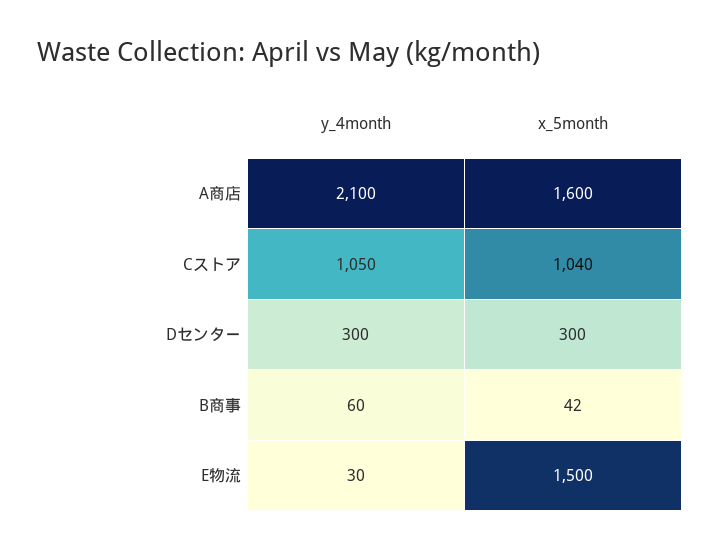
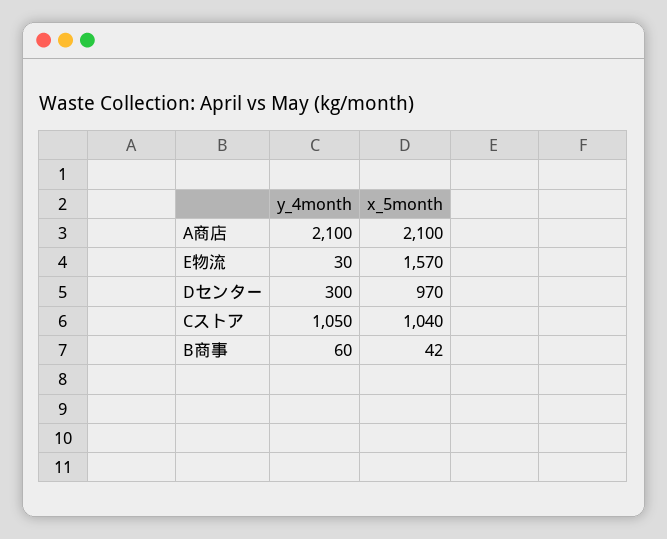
  {
    "y_4month": {
      "A商店": 2100,
      "Cストア": 1050,
      "Dセンター": 300,
      "B商事": 60,
      "E物流": 30
    },
    "x_5month": {
-     "A商店": 1600,
+     "A商店": 2100,
      "Cストア": 1040,
-     "Dセンター": 300,
+     "Dセンター": 970,
      "B商事": 42,
-     "E物流": 1500
+     "E物流": 1570
    }
  }

